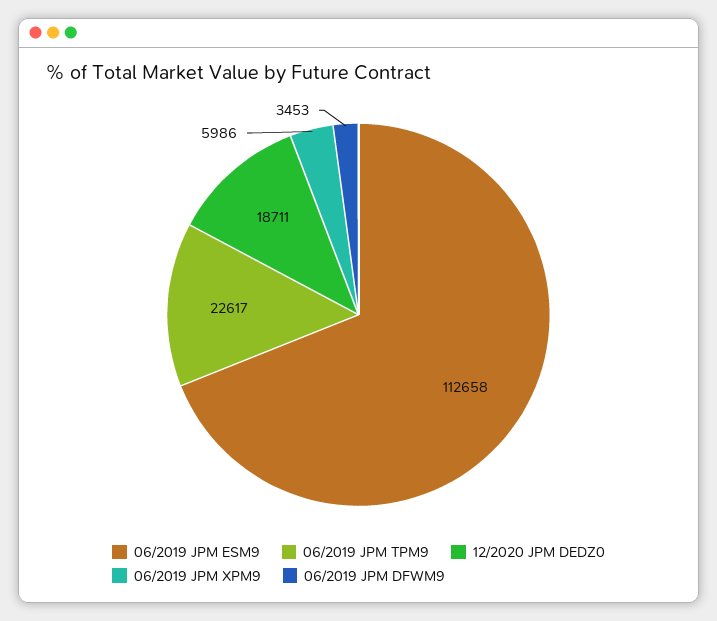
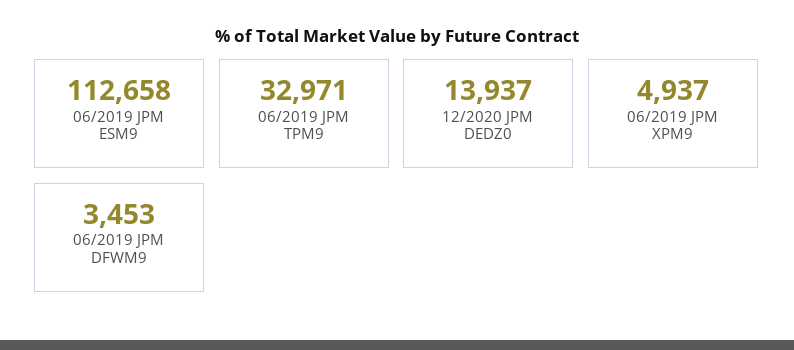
  {
    "06/2019 JPM ESM9": 112658,
-   "06/2019 JPM TPM9": 22617,
+   "06/2019 JPM TPM9": 32971,
-   "12/2020 JPM DEDZ0": 18711,
+   "12/2020 JPM DEDZ0": 13937,
-   "06/2019 JPM XPM9": 5986,
+   "06/2019 JPM XPM9": 4937,
    "06/2019 JPM DFWM9": 3453
  }

